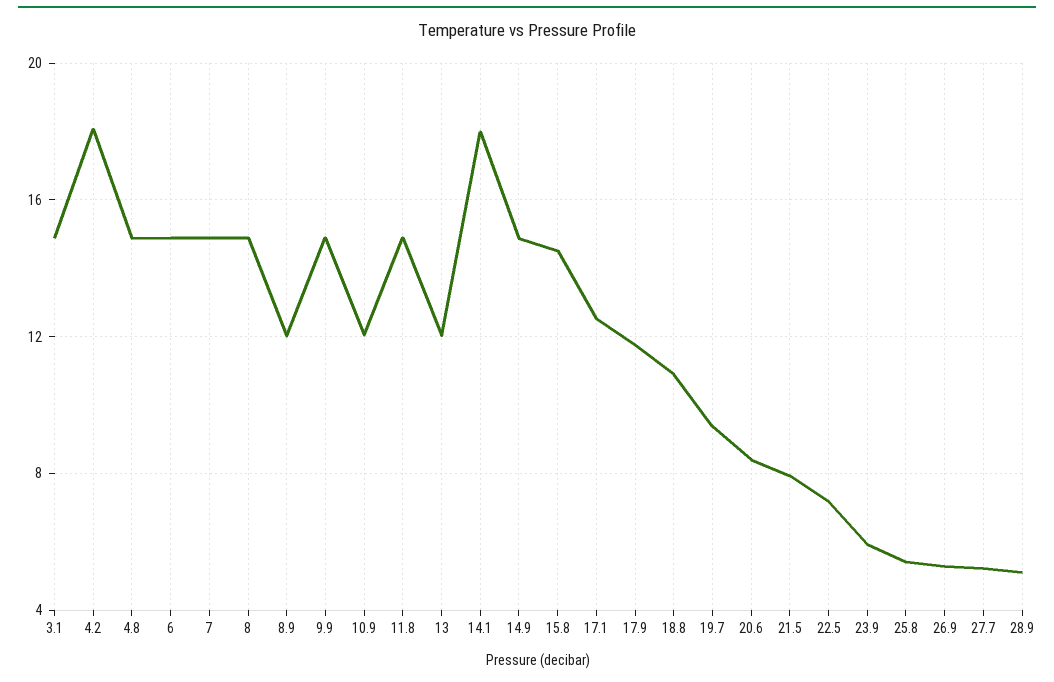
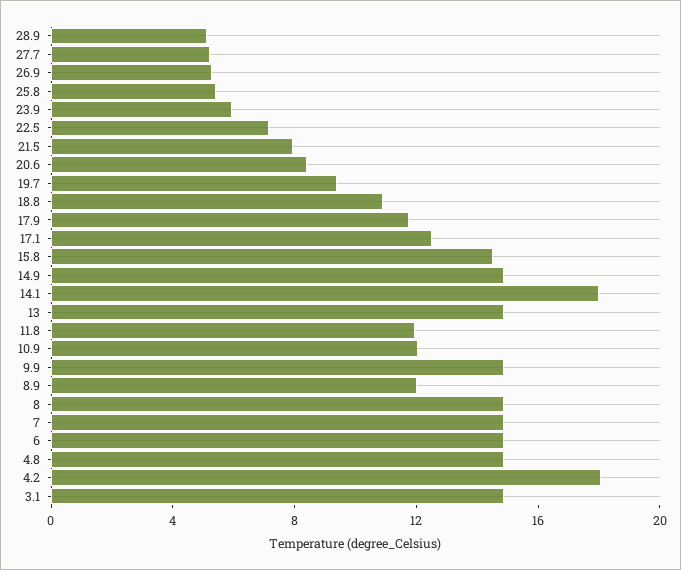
  {
    "3.1": 15,
    "4.2": 18,
    "4.8": 15,
    "6": 15,
    "7": 15,
    "8": 15,
    "8.9": 12,
    "9.9": 15,
    "10.9": 12,
-   "11.8": 15,
+   "11.8": 12,
-   "13": 12,
+   "13": 15,
    "14.1": 18,
    "14.9": 15,
    "15.8": 14.5,
    "17.1": 12.5,
    "17.9": 12,
    "18.8": 11,
    "19.7": 9.5,
    "20.6": 8.5,
    "21.5": 8,
    "22.5": 7,
    "23.9": 6,
    "25.8": 5.5,
    "26.9": 5.5,
    "27.7": 5,
    "28.9": 5
  }

